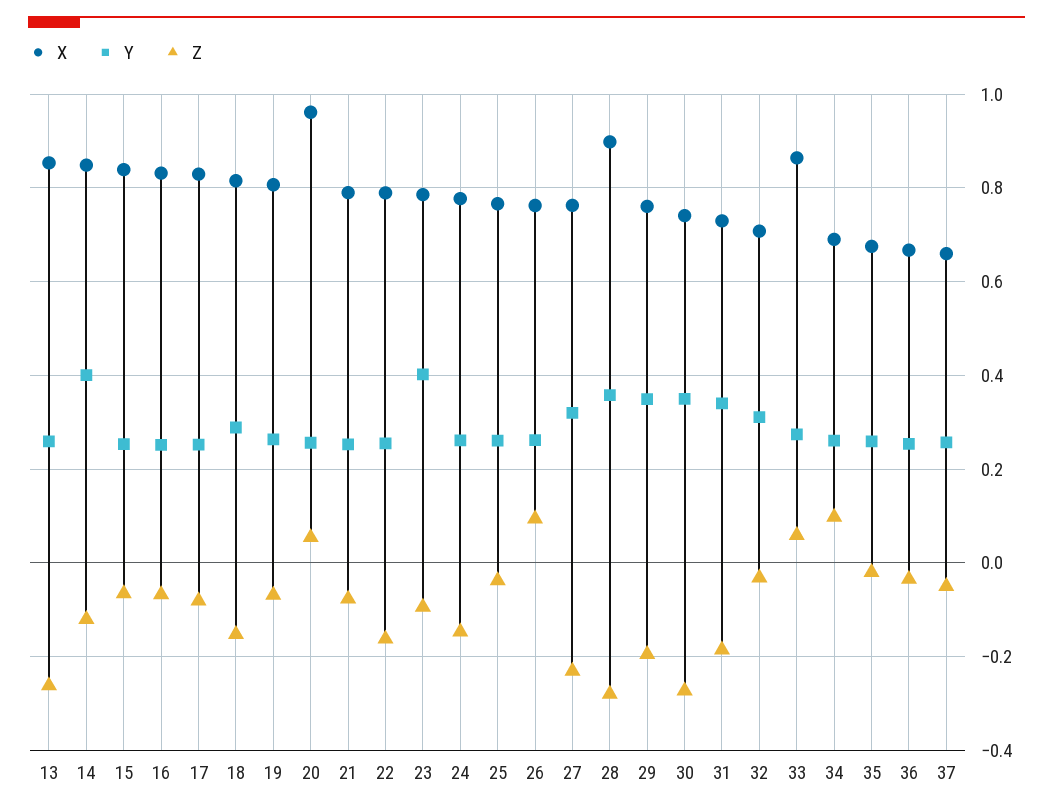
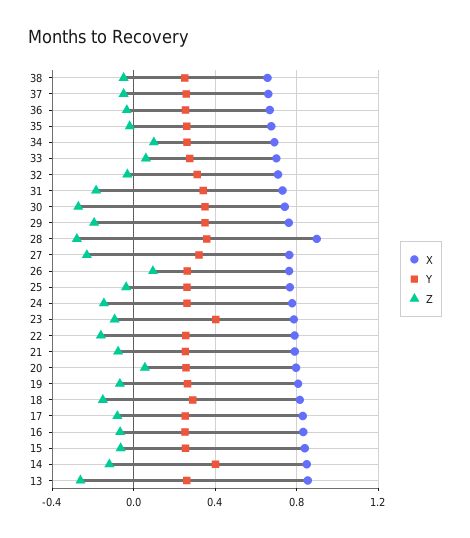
  {
    "X": {
      "13": 0.86,
      "14": 0.84,
      "15": 0.84,
      "16": 0.84,
      "17": 0.82,
      "18": 0.82,
      "19": 0.8,
-     "20": 0.96,
+     "20": 0.8,
      "21": 0.78,
      "22": 0.78,
      "23": 0.78,
      "24": 0.78,
      "25": 0.76,
      "26": 0.76,
      "27": 0.76,
      "28": 0.9,
      "29": 0.76,
      "30": 0.74,
      "31": 0.72,
      "32": 0.7,
-     "33": 0.86,
+     "33": 0.7,
      "34": 0.7,
      "35": 0.68,
      "36": 0.66,
-     "37": 0.66
+     "37": 0.66,
+     "38": 0.65
    },
    "Y": {
      "13": 0.26,
      "14": 0.4,
      "15": 0.26,
      "16": 0.26,
      "17": 0.26,
      "18": 0.28,
      "19": 0.26,
      "20": 0.26,
      "21": 0.26,
      "22": 0.26,
      "23": 0.4,
      "24": 0.26,
      "25": 0.26,
      "26": 0.26,
      "27": 0.32,
      "28": 0.36,
      "29": 0.34,
      "30": 0.34,
      "31": 0.34,
      "32": 0.32,
      "33": 0.28,
      "34": 0.26,
      "35": 0.26,
      "36": 0.26,
-     "37": 0.26
+     "37": 0.26,
+     "38": 0.25
    },
    "Z": {
      "13": -0.26,
      "14": -0.12,
      "15": -0.06,
      "16": -0.06,
      "17": -0.08,
      "18": -0.16,
      "19": -0.06,
      "20": 0.06,
      "21": -0.08,
      "22": -0.16,
      "23": -0.1,
      "24": -0.14,
      "25": -0.04,
      "26": 0.1,
      "27": -0.24,
      "28": -0.28,
      "29": -0.2,
      "30": -0.28,
      "31": -0.18,
      "32": -0.04,
      "33": 0.06,
      "34": 0.1,
      "35": -0.02,
      "36": -0.04,
-     "37": -0.04
+     "37": -0.04,
+     "38": -0.05
    }
  }

